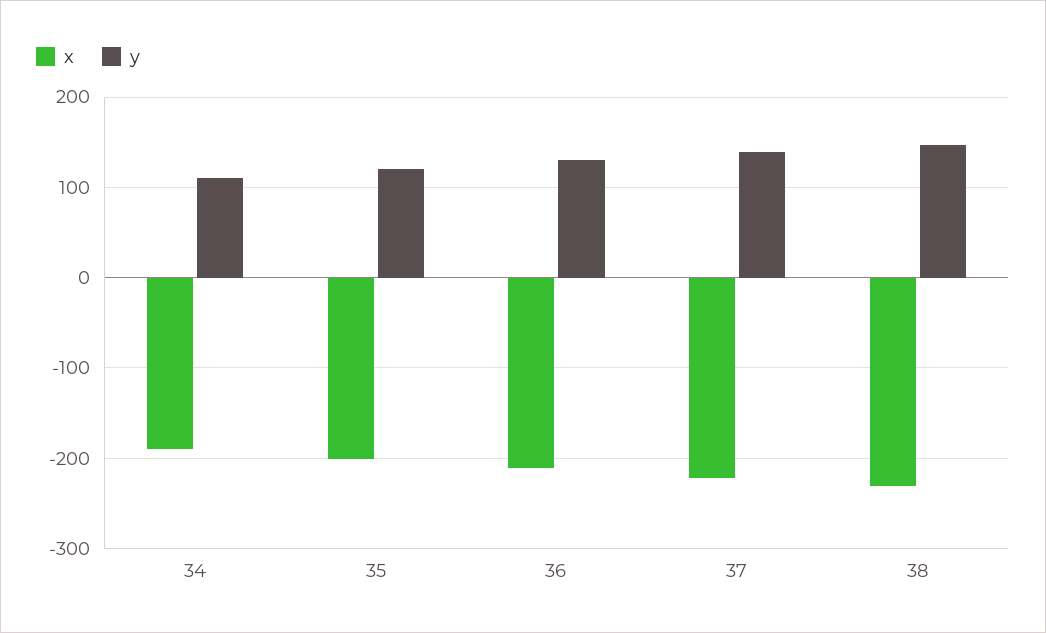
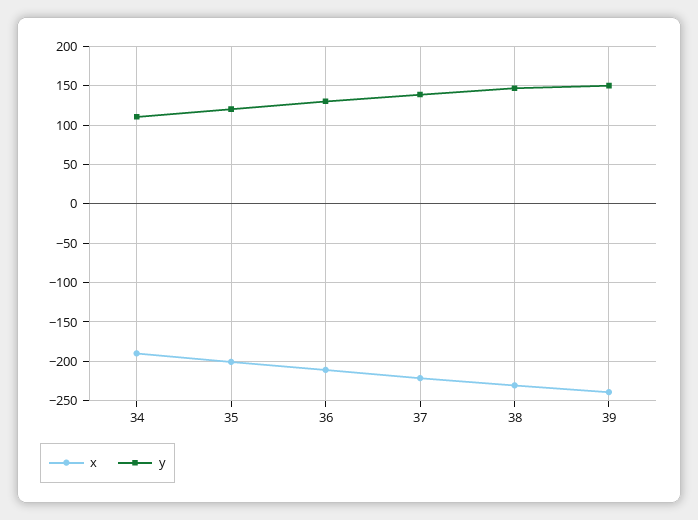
  {
    "x": {
      "34": -190,
      "35": -200,
      "36": -210,
      "37": -220,
-     "38": -230
+     "38": -230,
+     "39": -240
    },
    "y": {
      "34": 110,
      "35": 120,
      "36": 130,
      "37": 140,
-     "38": 150
+     "38": 150,
+     "39": 150
    }
  }

